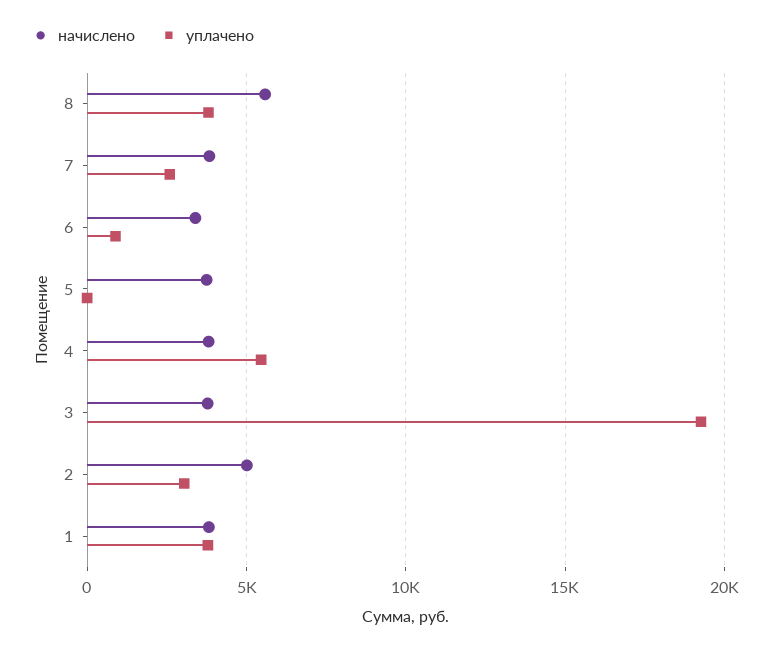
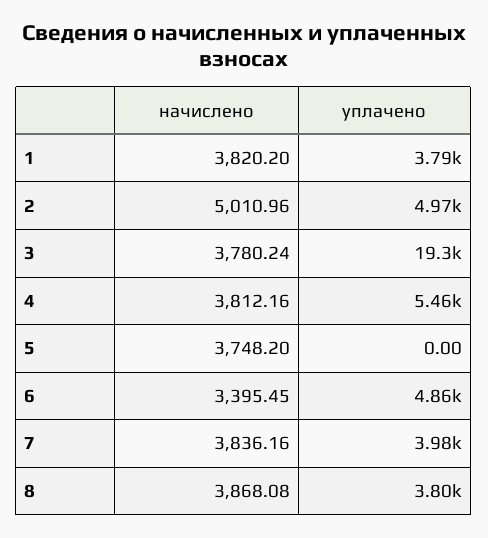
  {
    "начислено": {
-     "8": 5500,
+     "8": 3868.08,
      "7": 3836.16,
      "6": 3395.45,
      "5": 3748.2,
      "4": 3812.16,
      "3": 3780.24,
      "2": 5010.96,
      "1": 3820.2
    },
    "уплачено": {
      "8": 3800,
-     "7": 2500,
+     "7": 3980,
-     "6": 1000,
+     "6": 4860,
      "5": 0,
      "4": 5460,
      "3": 19300,
-     "2": 3000,
+     "2": 4970,
      "1": 3790
    }
  }

